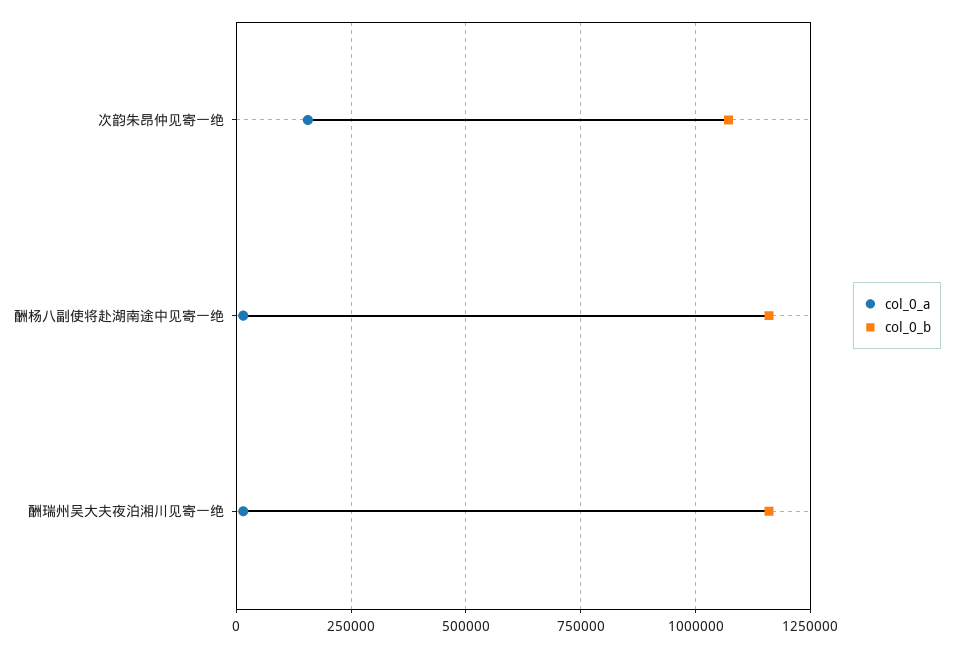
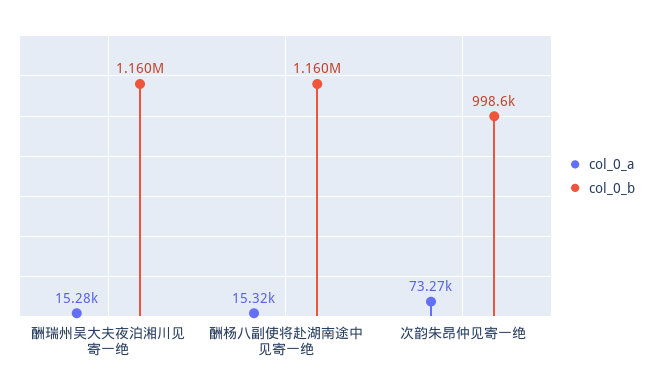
  {
    "col_0_a": {
-     "次韵朱昂仲见寄一绝": 150000,
+     "次韵朱昂仲见寄一绝": 73270,
      "酬杨八副使将赴湖南途中见寄一绝": 15320,
      "酬瑞州吴大夫夜泊湘川见寄一绝": 15280
    },
    "col_0_b": {
-     "次韵朱昂仲见寄一绝": 1075000,
+     "次韵朱昂仲见寄一绝": 998600,
      "酬杨八副使将赴湖南途中见寄一绝": 1160000,
      "酬瑞州吴大夫夜泊湘川见寄一绝": 1160000
    }
  }

